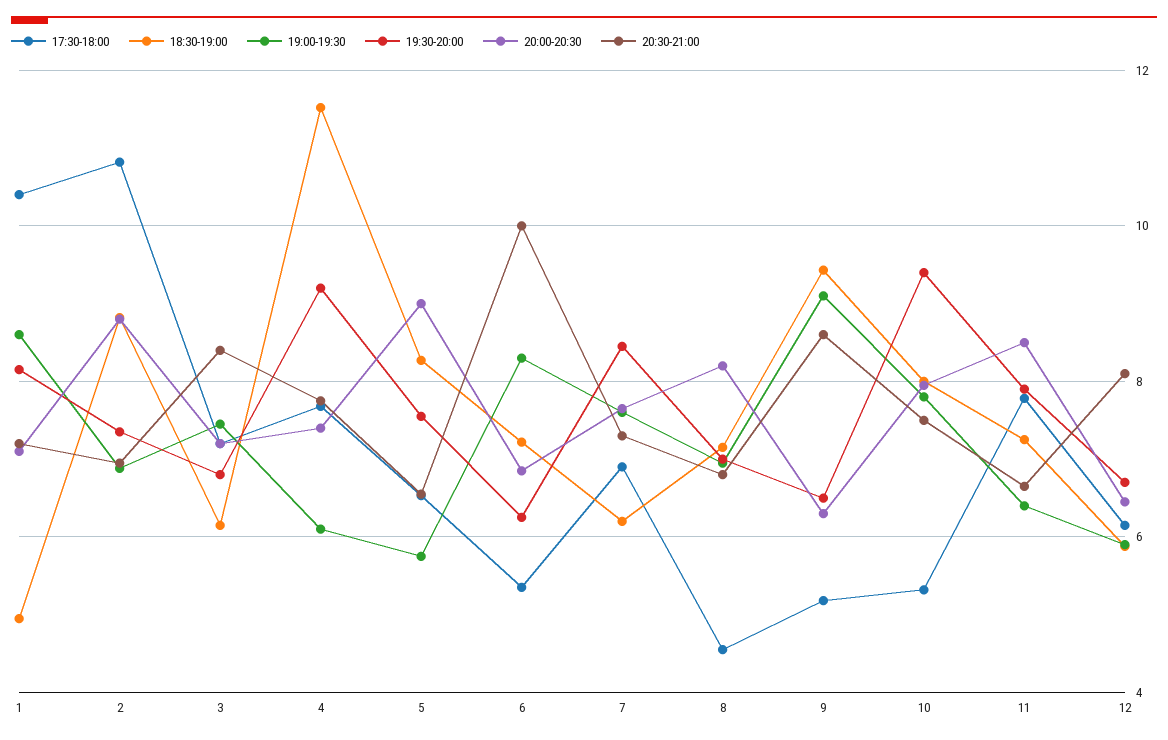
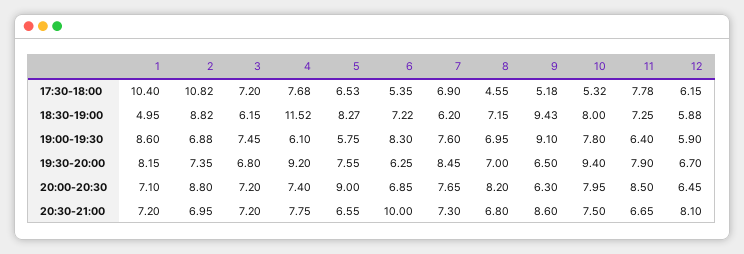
  {
    "17:30-18:00": {
      "1": 10.4,
      "2": 10.82,
      "3": 7.2,
      "4": 7.68,
      "5": 6.53,
      "6": 5.35,
      "7": 6.9,
      "8": 4.55,
      "9": 5.18,
      "10": 5.32,
      "11": 7.78,
      "12": 6.15
    },
    "18:30-19:00": {
      "1": 4.95,
      "2": 8.82,
      "3": 6.15,
      "4": 11.52,
      "5": 8.27,
      "6": 7.22,
      "7": 6.2,
      "8": 7.15,
      "9": 9.43,
      "10": 8,
      "11": 7.25,
      "12": 5.88
    },
    "19:00-19:30": {
      "1": 8.6,
      "2": 6.88,
      "3": 7.45,
      "4": 6.1,
      "5": 5.75,
      "6": 8.3,
      "7": 7.6,
      "8": 6.95,
      "9": 9.1,
      "10": 7.8,
      "11": 6.4,
      "12": 5.9
    },
    "19:30-20:00": {
      "1": 8.15,
      "2": 7.35,
      "3": 6.8,
      "4": 9.2,
      "5": 7.55,
      "6": 6.25,
      "7": 8.45,
      "8": 7,
      "9": 6.5,
      "10": 9.4,
      "11": 7.9,
      "12": 6.7
    },
    "20:00-20:30": {
      "1": 7.1,
      "2": 8.8,
      "3": 7.2,
      "4": 7.4,
      "5": 9,
      "6": 6.85,
      "7": 7.65,
      "8": 8.2,
      "9": 6.3,
      "10": 7.95,
      "11": 8.5,
      "12": 6.45
    },
    "20:30-21:00": {
      "1": 7.2,
      "2": 6.95,
-     "3": 8.4,
+     "3": 7.2,
      "4": 7.75,
      "5": 6.55,
      "6": 10,
      "7": 7.3,
      "8": 6.8,
      "9": 8.6,
      "10": 7.5,
      "11": 6.65,
      "12": 8.1
    }
  }

